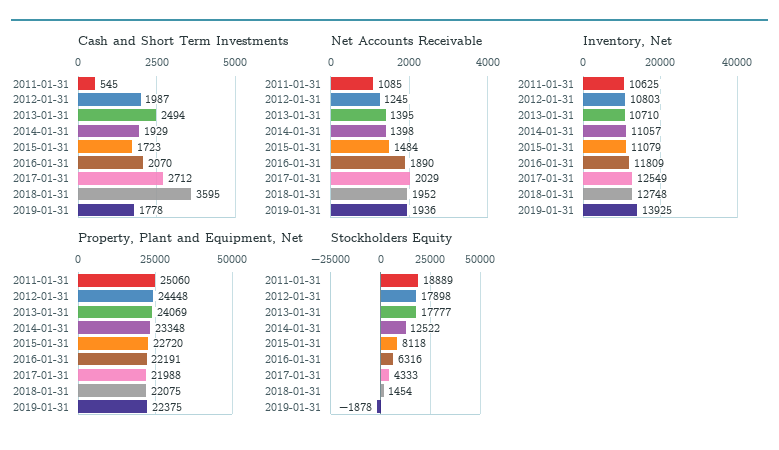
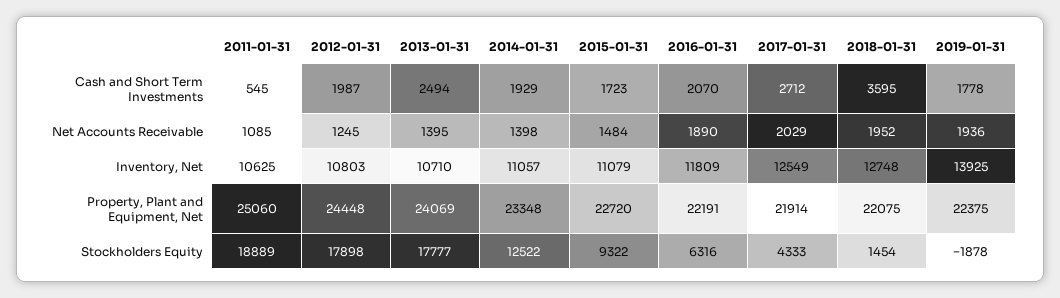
  {
    "Cash and Short Term Investments": {
      "2011-01-31": 545,
      "2012-01-31": 1987,
      "2013-01-31": 2494,
      "2014-01-31": 1929,
      "2015-01-31": 1723,
      "2016-01-31": 2070,
      "2017-01-31": 2712,
      "2018-01-31": 3595,
      "2019-01-31": 1778
    },
    "Net Accounts Receivable": {
      "2011-01-31": 1085,
      "2012-01-31": 1245,
      "2013-01-31": 1395,
      "2014-01-31": 1398,
      "2015-01-31": 1484,
      "2016-01-31": 1890,
      "2017-01-31": 2029,
      "2018-01-31": 1952,
      "2019-01-31": 1936
    },
    "Inventory, Net": {
      "2011-01-31": 10625,
      "2012-01-31": 10803,
      "2013-01-31": 10710,
      "2014-01-31": 11057,
      "2015-01-31": 11079,
      "2016-01-31": 11809,
      "2017-01-31": 12549,
      "2018-01-31": 12748,
      "2019-01-31": 13925
    },
    "Property, Plant and Equipment, Net": {
      "2011-01-31": 25060,
      "2012-01-31": 24448,
      "2013-01-31": 24069,
      "2014-01-31": 23348,
      "2015-01-31": 22720,
      "2016-01-31": 22191,
-     "2017-01-31": 21988,
+     "2017-01-31": 21914,
      "2018-01-31": 22075,
      "2019-01-31": 22375
    },
    "Stockholders Equity": {
      "2011-01-31": 18889,
      "2012-01-31": 17898,
      "2013-01-31": 17777,
      "2014-01-31": 12522,
-     "2015-01-31": 8118,
+     "2015-01-31": 9322,
      "2016-01-31": 6316,
      "2017-01-31": 4333,
      "2018-01-31": 1454,
      "2019-01-31": -1878
    }
  }

